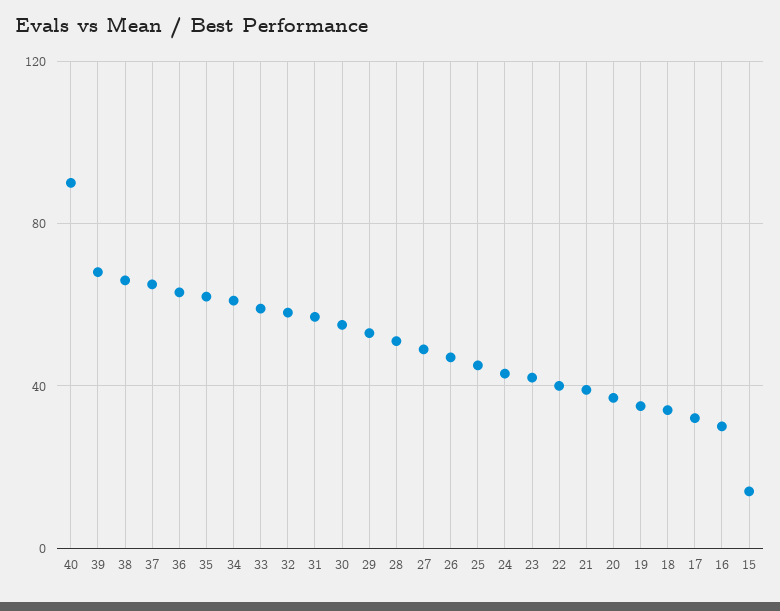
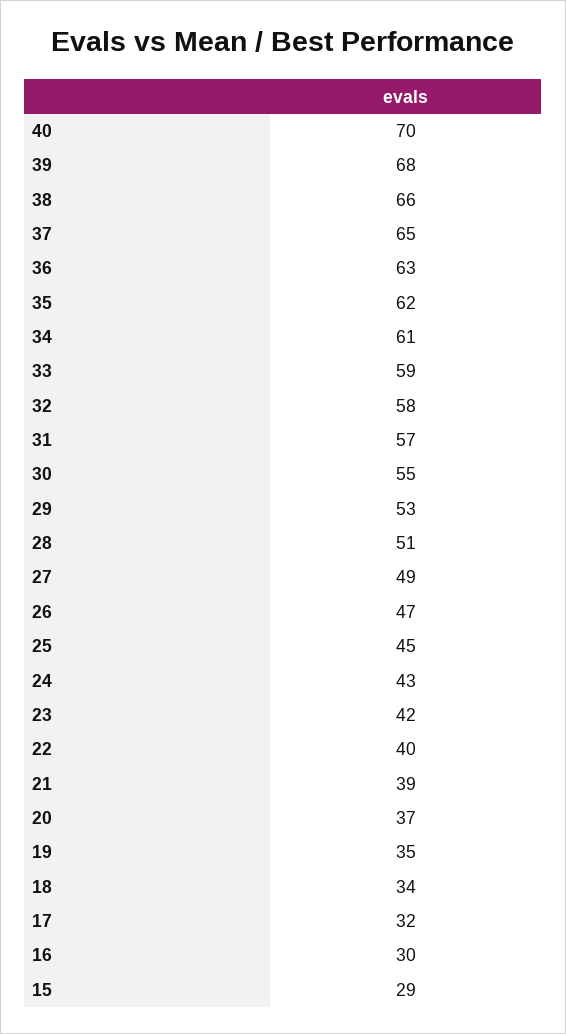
  {
-   "40": 90,
+   "40": 70,
    "39": 68,
    "38": 66,
    "37": 65,
    "36": 63,
    "35": 62,
    "34": 61,
    "33": 59,
    "32": 58,
    "31": 57,
    "30": 55,
    "29": 53,
    "28": 51,
    "27": 49,
    "26": 47,
    "25": 45,
    "24": 43,
    "23": 42,
    "22": 40,
    "21": 39,
    "20": 37,
    "19": 35,
    "18": 34,
    "17": 32,
    "16": 30,
-   "15": 15
+   "15": 29
  }

